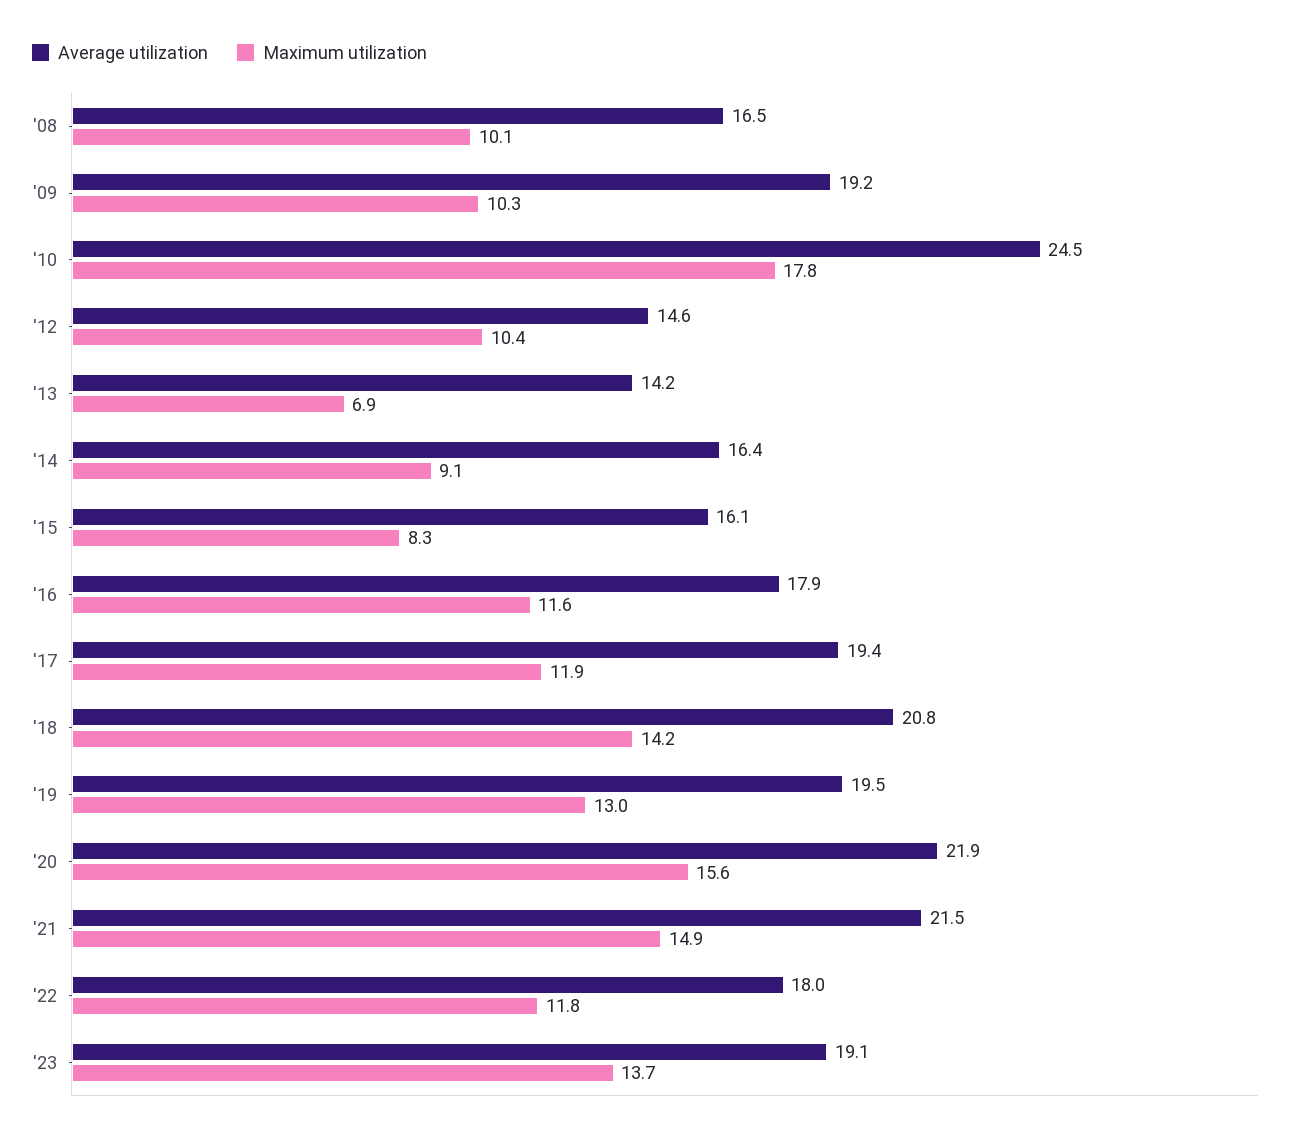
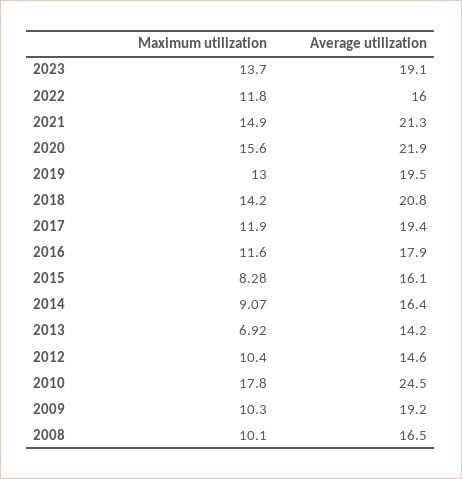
  {
    "Average utilization": {
      "'08": 16.5,
      "'09": 19.2,
      "'10": 24.5,
      "'12": 14.6,
      "'13": 14.2,
      "'14": 16.4,
      "'15": 16.1,
      "'16": 17.9,
      "'17": 19.4,
      "'18": 20.8,
      "'19": 19.5,
      "'20": 21.9,
-     "'21": 21.5,
+     "'21": 21.3,
-     "'22": 18,
+     "'22": 16,
      "'23": 19.1
    },
    "Maximum utilization": {
      "'08": 10.1,
      "'09": 10.3,
      "'10": 17.8,
      "'12": 10.4,
      "'13": 6.92,
      "'14": 9.07,
      "'15": 8.28,
      "'16": 11.6,
      "'17": 11.9,
      "'18": 14.2,
      "'19": 13,
      "'20": 15.6,
      "'21": 14.9,
      "'22": 11.8,
      "'23": 13.7
    }
  }

